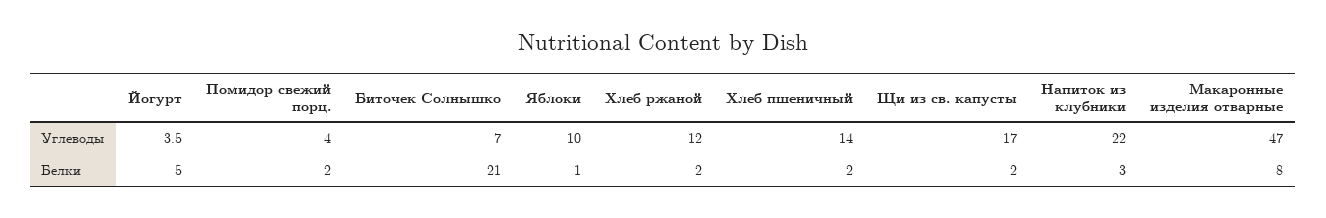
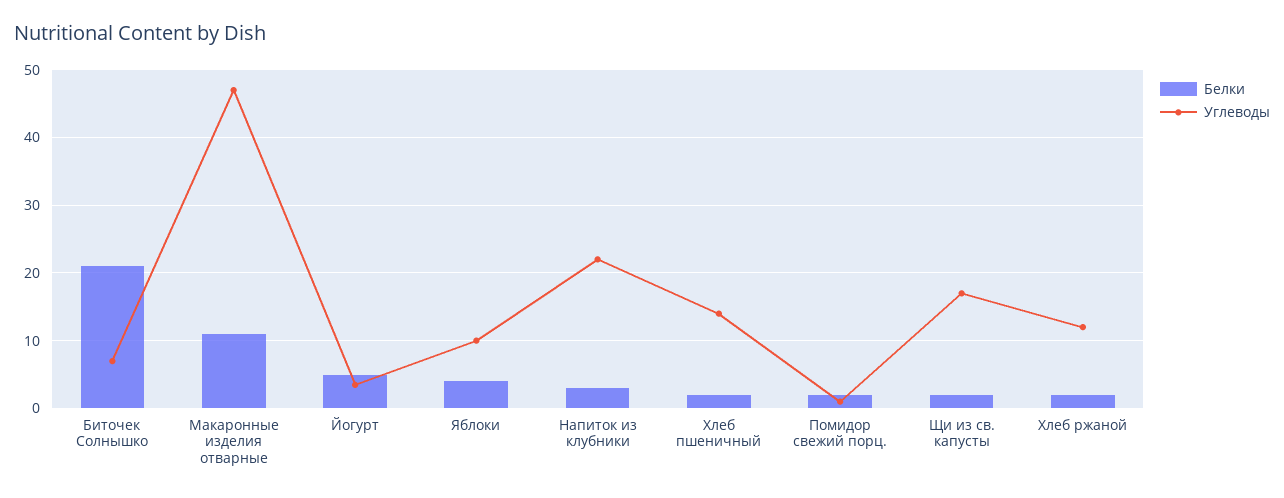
  {
    "Углеводы": {
      "Йогурт": 3.5,
-     "Помидор свежий порц.": 4,
+     "Помидор свежий порц.": 1,
      "Биточек Солнышко": 7,
      "Яблоки": 10,
      "Хлеб ржаной": 12,
      "Хлеб пшеничный": 14,
      "Щи из св. капусты": 17,
      "Напиток из клубники": 22,
      "Макаронные изделия отварные": 47
    },
    "Белки": {
      "Йогурт": 5,
      "Помидор свежий порц.": 2,
      "Биточек Солнышко": 21,
-     "Яблоки": 1,
+     "Яблоки": 4,
      "Хлеб ржаной": 2,
      "Хлеб пшеничный": 2,
      "Щи из св. капусты": 2,
      "Напиток из клубники": 3,
-     "Макаронные изделия отварные": 8
+     "Макаронные изделия отварные": 11
    }
  }

